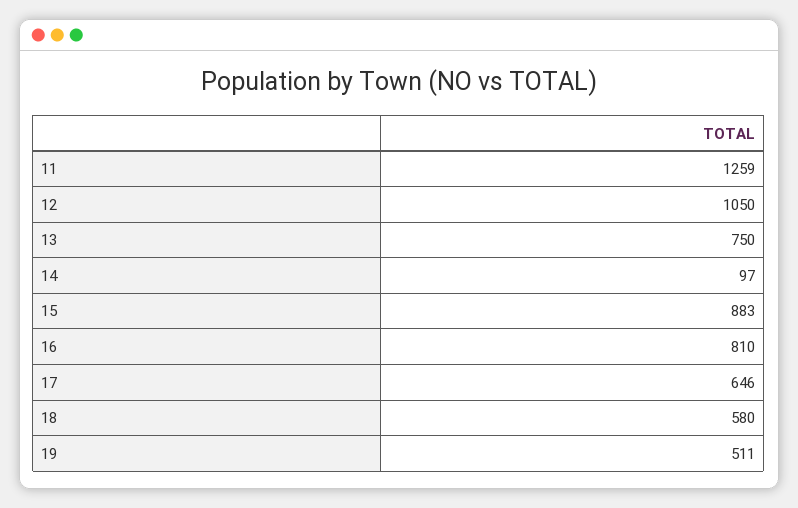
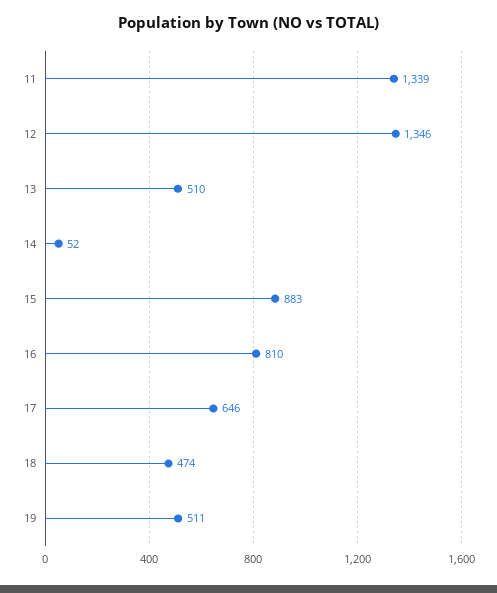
  {
-   "11": 1259,
+   "11": 1339,
-   "12": 1050,
+   "12": 1346,
-   "13": 750,
+   "13": 510,
-   "14": 97,
+   "14": 52,
    "15": 883,
    "16": 810,
    "17": 646,
-   "18": 580,
+   "18": 474,
    "19": 511
  }

